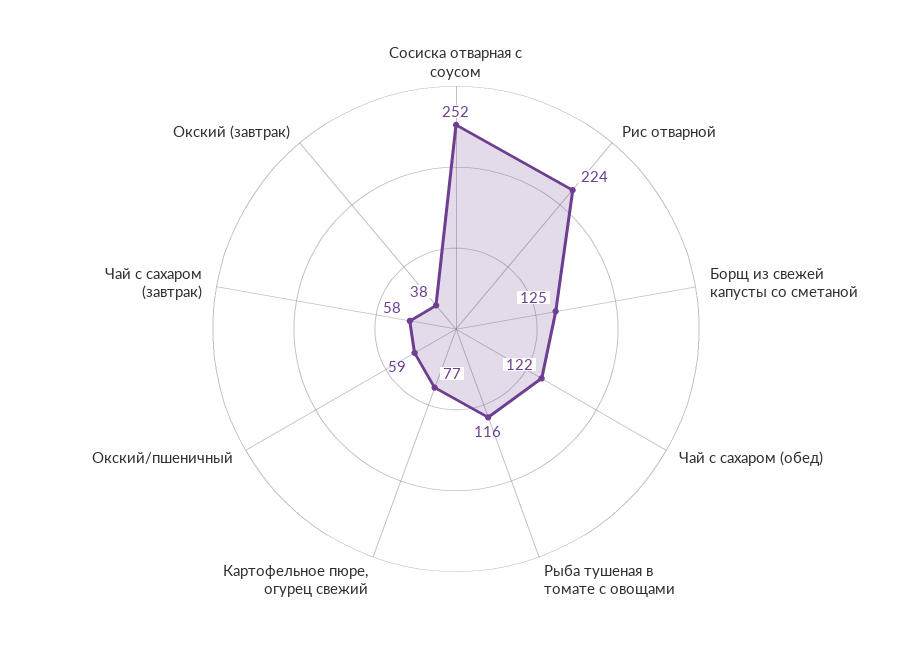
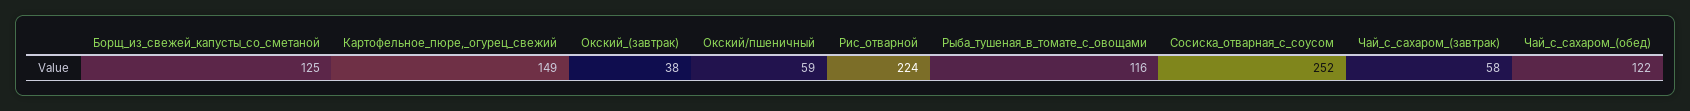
  {
    "Сосиска отварная с соусом": 252,
    "Рис отварной": 224,
    "Борщ из свежей капусты со сметаной": 125,
    "Чай с сахаром (обед)": 122,
    "Рыба тушеная в томате с овощами": 116,
-   "Картофельное пюре, огурец свежий": 77,
+   "Картофельное пюре, огурец свежий": 149,
    "Окский/пшеничный": 59,
    "Чай с сахаром (завтрак)": 58,
    "Окский (завтрак)": 38
  }

